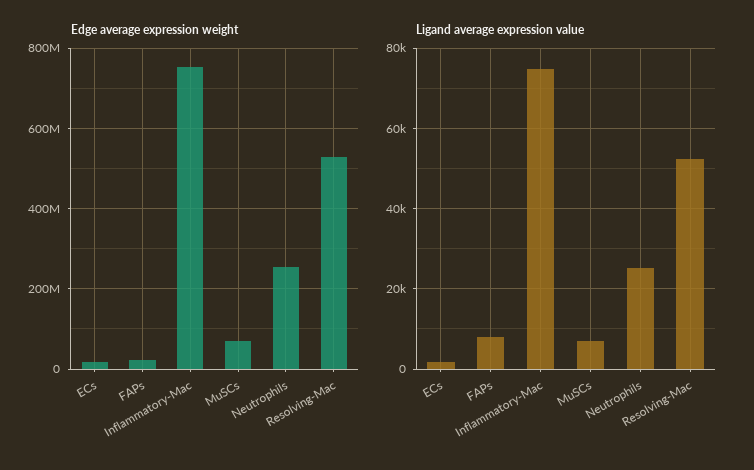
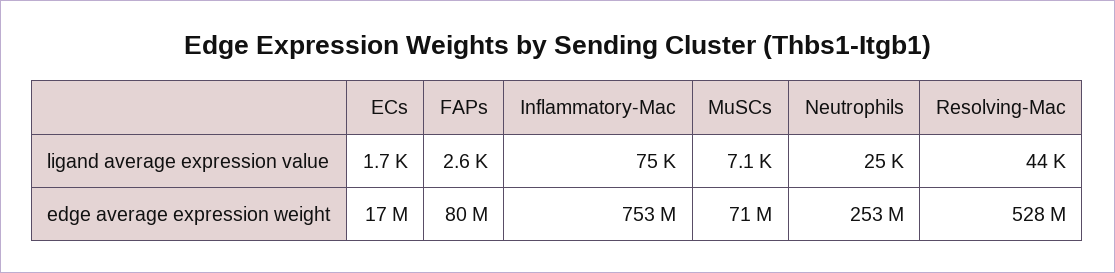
  {
    "Edge average expression weight": {
      "ECs": 17000000,
-     "FAPs": 20000000,
+     "FAPs": 80000000,
      "Inflammatory-Mac": 753000000,
      "MuSCs": 71000000,
      "Neutrophils": 253000000,
      "Resolving-Mac": 528000000
    },
    "Ligand average expression value": {
      "ECs": 1700,
-     "FAPs": 8000,
+     "FAPs": 2600,
      "Inflammatory-Mac": 75000,
      "MuSCs": 7100,
      "Neutrophils": 25000,
-     "Resolving-Mac": 52000
+     "Resolving-Mac": 44000
    }
  }

